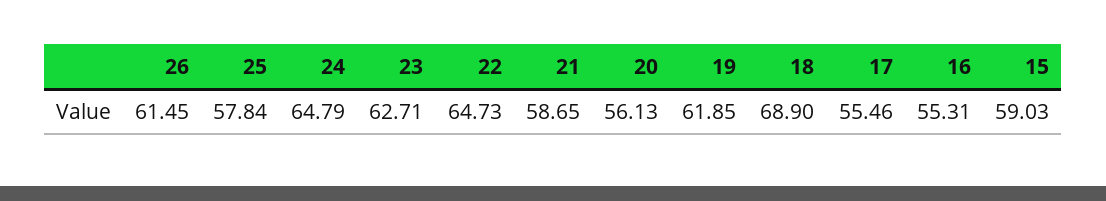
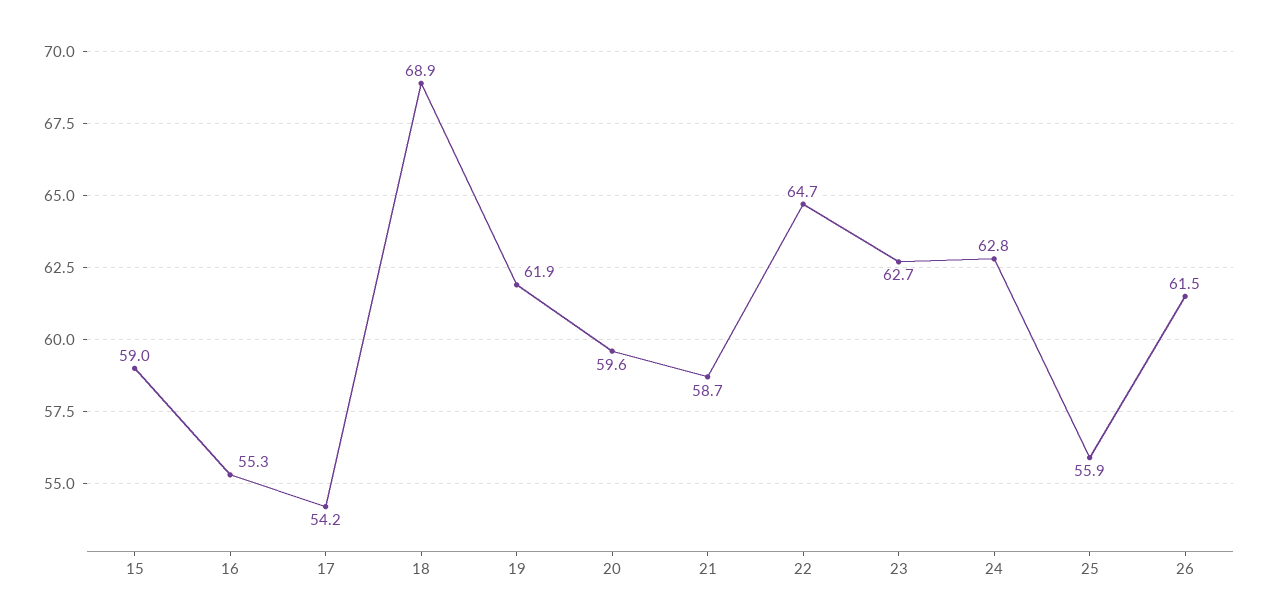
  {
    "26": 61.45,
-   "25": 57.84,
+   "25": 55.9,
-   "24": 64.79,
+   "24": 62.8,
    "23": 62.71,
    "22": 64.73,
    "21": 58.65,
-   "20": 56.13,
+   "20": 59.6,
    "19": 61.85,
    "18": 68.9,
-   "17": 55.46,
+   "17": 54.2,
    "16": 55.31,
    "15": 59.03
  }

